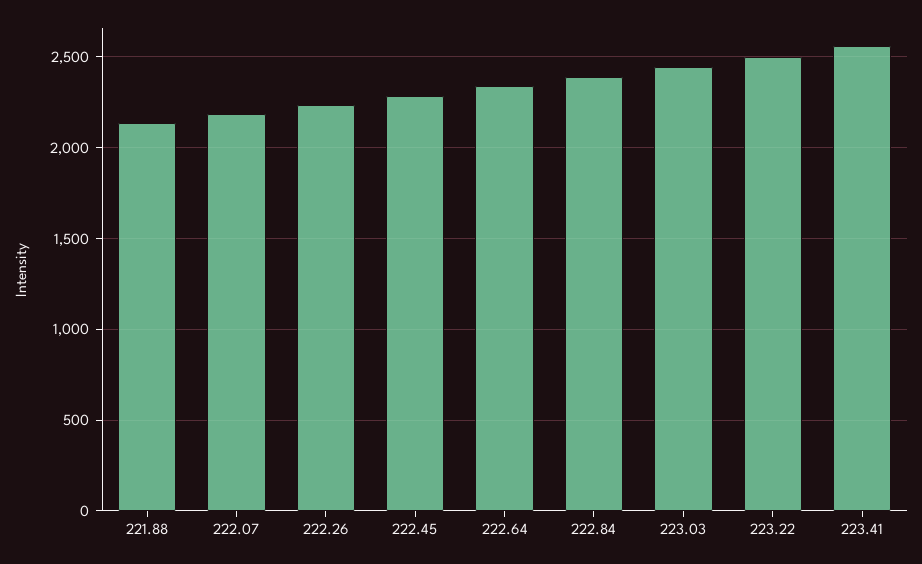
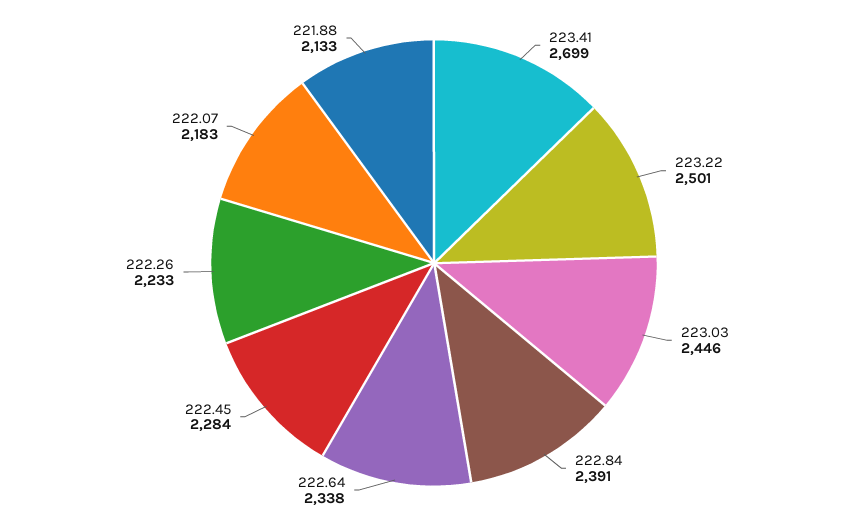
  {
    "221.88": 2133,
    "222.07": 2183,
    "222.26": 2233,
    "222.45": 2284,
    "222.64": 2338,
    "222.84": 2391,
    "223.03": 2446,
    "223.22": 2501,
-   "223.41": 2550
+   "223.41": 2699
  }

